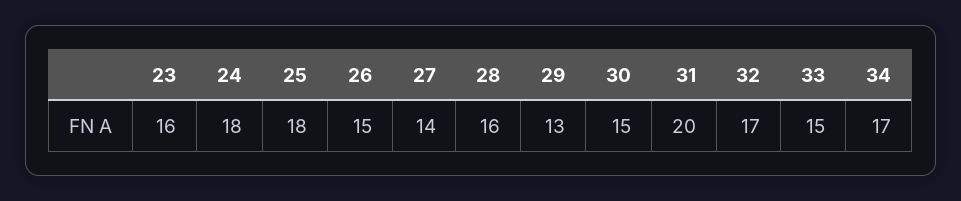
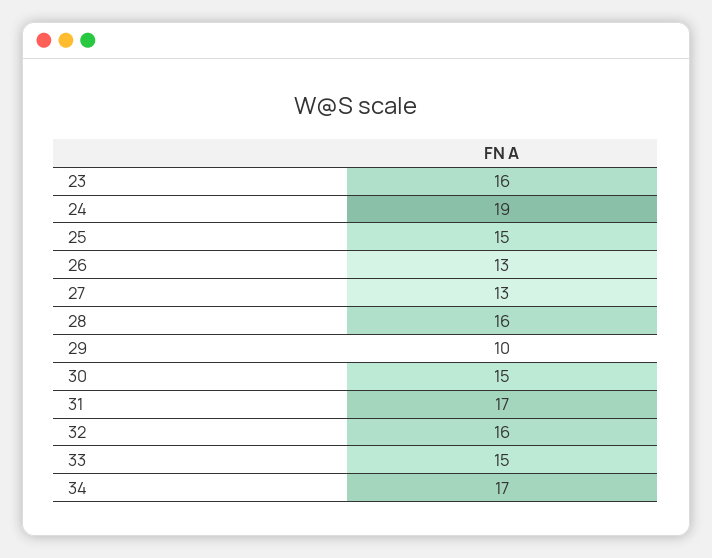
  {
    "23": 16,
-   "24": 18,
+   "24": 19,
-   "25": 18,
+   "25": 15,
-   "26": 15,
+   "26": 13,
-   "27": 14,
+   "27": 13,
    "28": 16,
-   "29": 13,
+   "29": 10,
    "30": 15,
-   "31": 20,
+   "31": 17,
-   "32": 17,
+   "32": 16,
    "33": 15,
    "34": 17
  }

